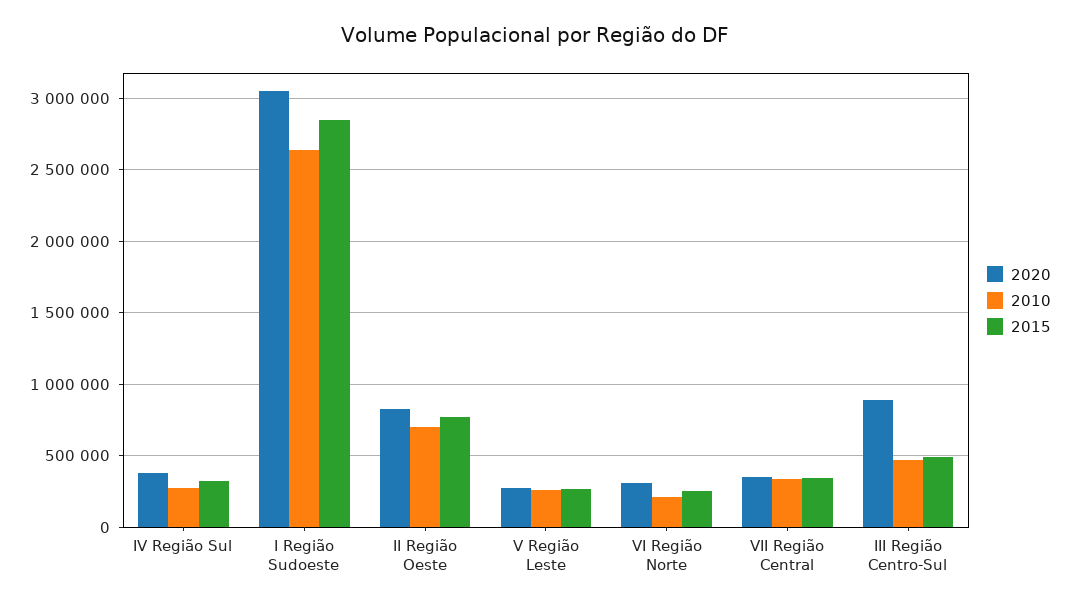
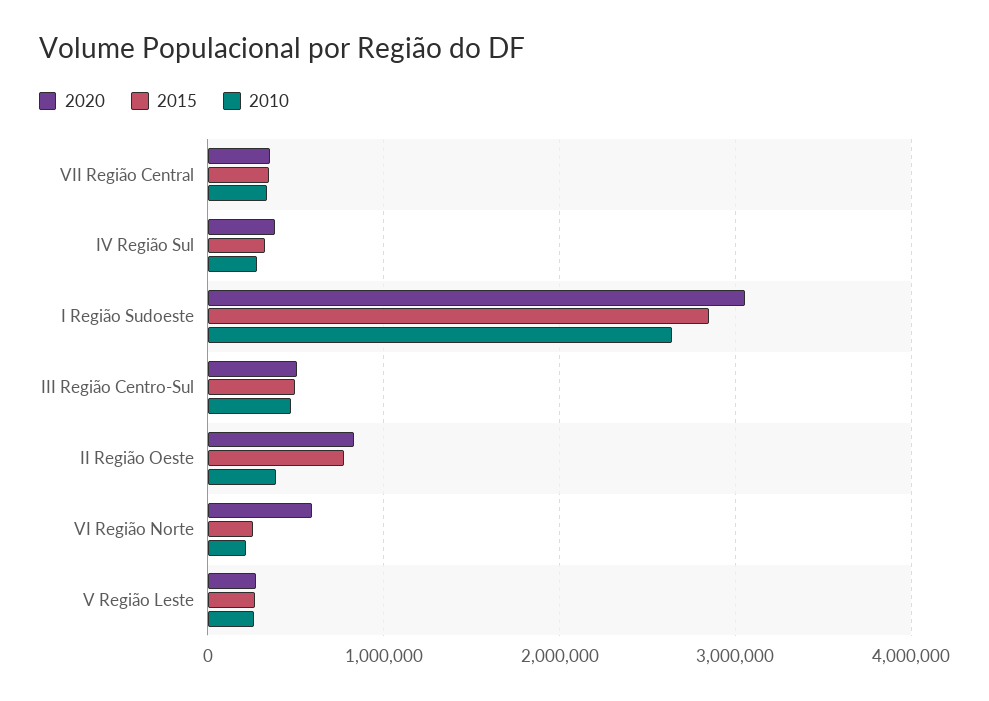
  {
    "2020": {
      "IV Região Sul": 400000,
      "I Região Sudoeste": 3050000,
      "II Região Oeste": 850000,
      "V Região Leste": 250000,
-     "VI Região Norte": 300000,
+     "VI Região Norte": 600000,
      "VII Região Central": 350000,
-     "III Região Centro-Sul": 900000
+     "III Região Centro-Sul": 500000
    },
    "2010": {
      "IV Região Sul": 300000,
      "I Região Sudoeste": 2650000,
-     "II Região Oeste": 700000,
+     "II Região Oeste": 400000,
      "V Região Leste": 250000,
      "VI Região Norte": 200000,
      "VII Região Central": 350000,
      "III Região Centro-Sul": 450000
    },
    "2015": {
      "IV Região Sul": 300000,
      "I Região Sudoeste": 2850000,
      "II Região Oeste": 800000,
      "V Região Leste": 250000,
      "VI Região Norte": 250000,
      "VII Região Central": 350000,
      "III Região Centro-Sul": 500000
    }
  }

